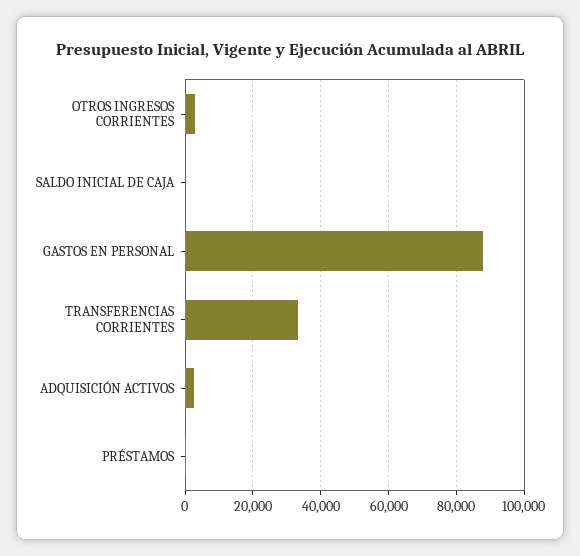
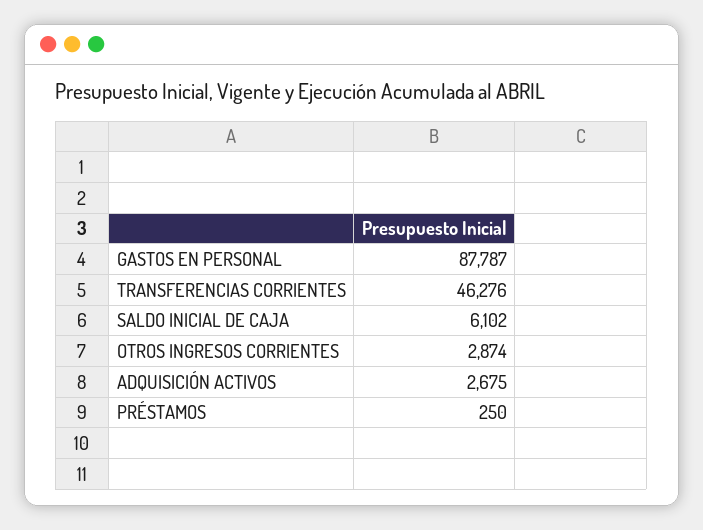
  {
    "OTROS INGRESOS CORRIENTES": 2874,
-   "SALDO INICIAL DE CAJA": 0,
+   "SALDO INICIAL DE CAJA": 6102,
    "GASTOS EN PERSONAL": 87787,
-   "TRANSFERENCIAS CORRIENTES": 34000,
+   "TRANSFERENCIAS CORRIENTES": 46276,
    "ADQUISICIÓN ACTIVOS": 2675,
    "PRÉSTAMOS": 250
  }

